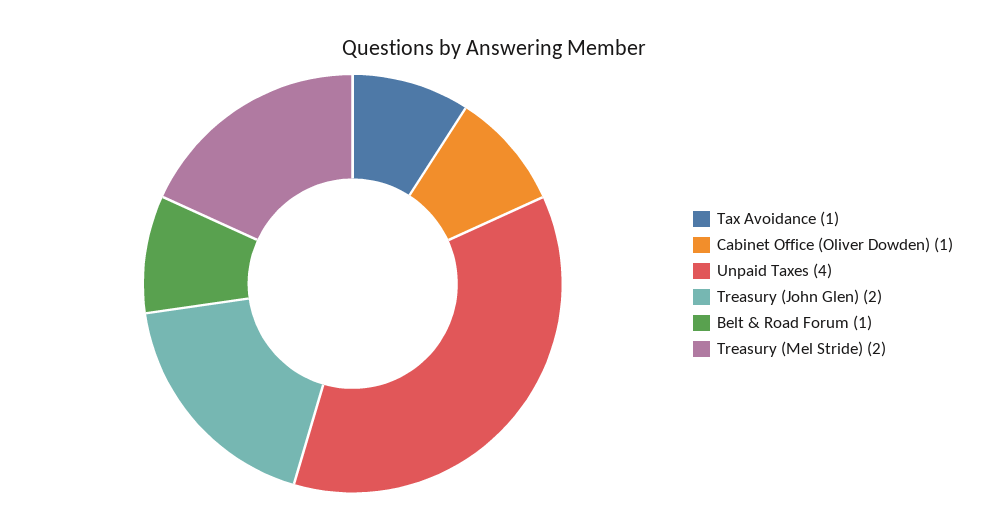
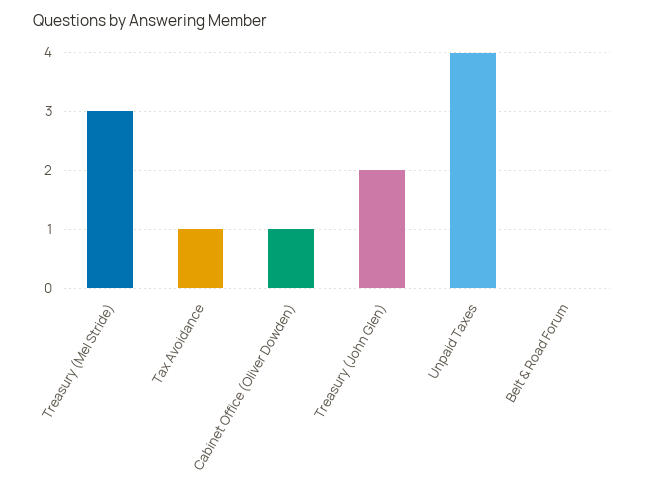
  {
    "Tax Avoidance": 1,
    "Cabinet Office (Oliver Dowden)": 1,
    "Unpaid Taxes": 4,
    "Treasury (John Glen)": 2,
-   "Belt & Road Forum": 1,
+   "Belt & Road Forum": 0,
-   "Treasury (Mel Stride)": 2
+   "Treasury (Mel Stride)": 3
  }

